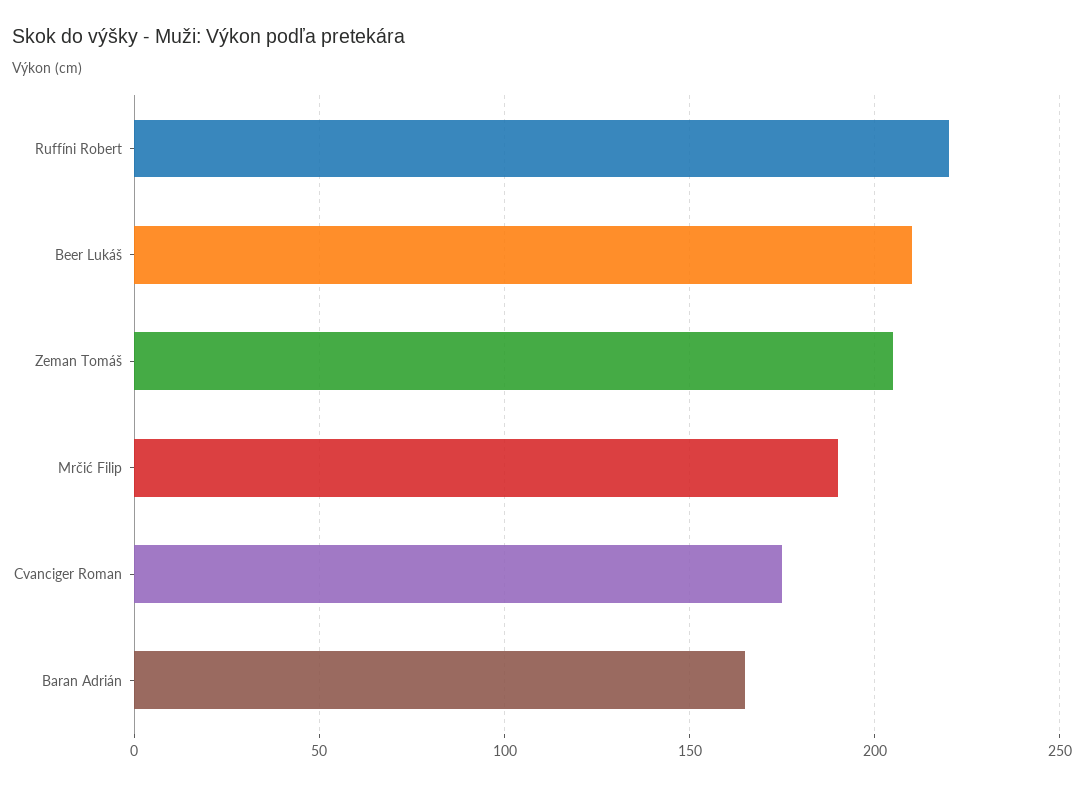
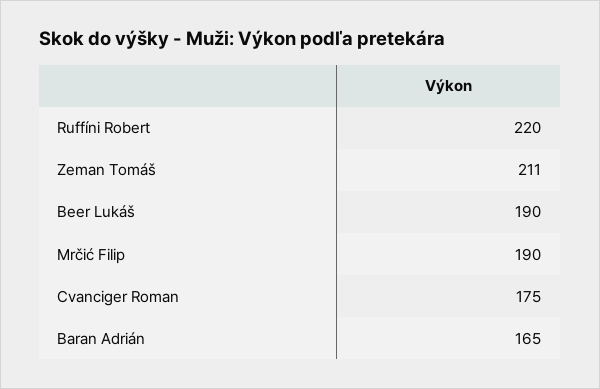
  {
    "Ruffíni Robert": 220,
-   "Beer Lukáš": 210,
+   "Beer Lukáš": 190,
-   "Zeman Tomáš": 205,
+   "Zeman Tomáš": 211,
    "Mrčić Filip": 190,
    "Cvanciger Roman": 175,
    "Baran Adrián": 165
  }

